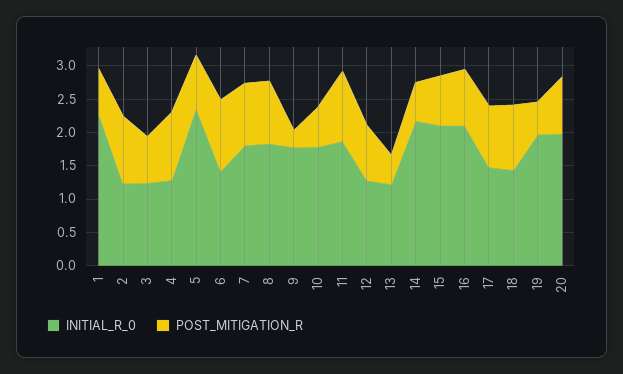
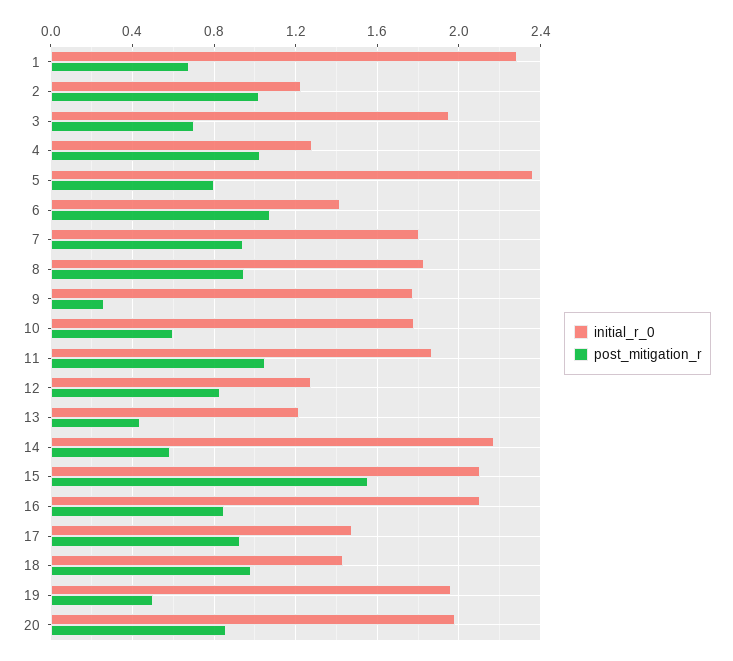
  {
    "INITIAL_R_0": {
      "1": 2.3,
      "2": 1.25,
-     "3": 1.25,
+     "3": 1.95,
      "4": 1.3,
      "5": 2.35,
      "6": 1.4,
      "7": 1.8,
      "8": 1.85,
      "9": 1.75,
      "10": 1.8,
      "11": 1.85,
      "12": 1.3,
      "13": 1.2,
      "14": 2.15,
      "15": 2.1,
      "16": 2.1,
      "17": 1.45,
      "18": 1.45,
      "19": 1.95,
      "20": 2
    },
    "POST_MITIGATION_R": {
      "1": 0.7,
      "2": 1,
      "3": 0.7,
      "4": 1.05,
      "5": 0.8,
      "6": 1.1,
      "7": 0.95,
      "8": 0.95,
      "9": 0.25,
      "10": 0.6,
      "11": 1.05,
      "12": 0.85,
      "13": 0.45,
      "14": 0.6,
-     "15": 0.75,
+     "15": 1.55,
      "16": 0.85,
      "17": 0.95,
      "18": 1,
      "19": 0.5,
      "20": 0.85
    }
  }

